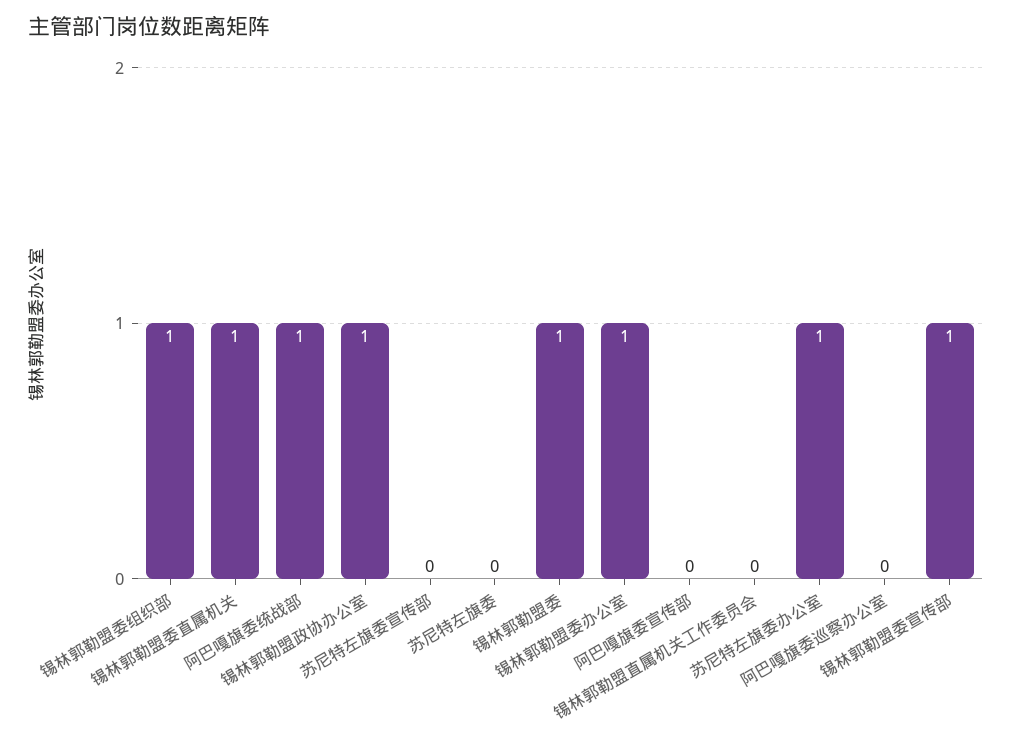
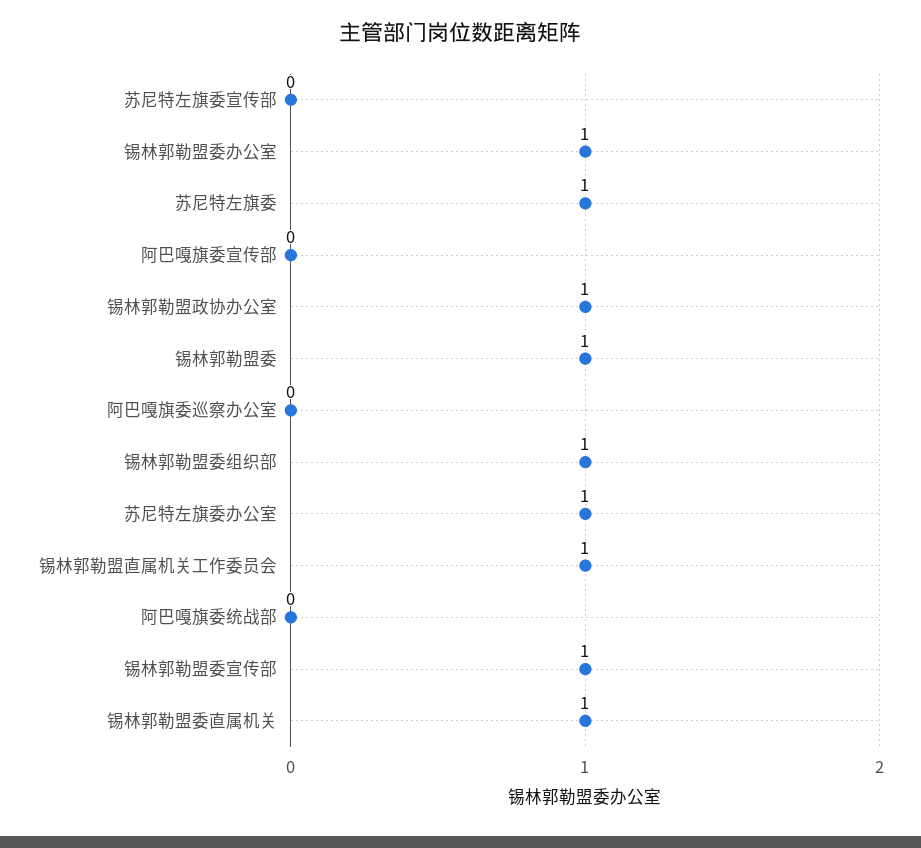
  {
    "锡林郭勒盟委组织部": 1,
    "锡林郭勒盟委直属机关": 1,
-   "阿巴嘎旗委统战部": 1,
+   "阿巴嘎旗委统战部": 0,
    "锡林郭勒盟政协办公室": 1,
    "苏尼特左旗委宣传部": 0,
-   "苏尼特左旗委": 0,
+   "苏尼特左旗委": 1,
    "锡林郭勒盟委": 1,
    "锡林郭勒盟委办公室": 1,
    "阿巴嘎旗委宣传部": 0,
-   "锡林郭勒盟直属机关工作委员会": 0,
+   "锡林郭勒盟直属机关工作委员会": 1,
    "苏尼特左旗委办公室": 1,
    "阿巴嘎旗委巡察办公室": 0,
    "锡林郭勒盟委宣传部": 1
  }

